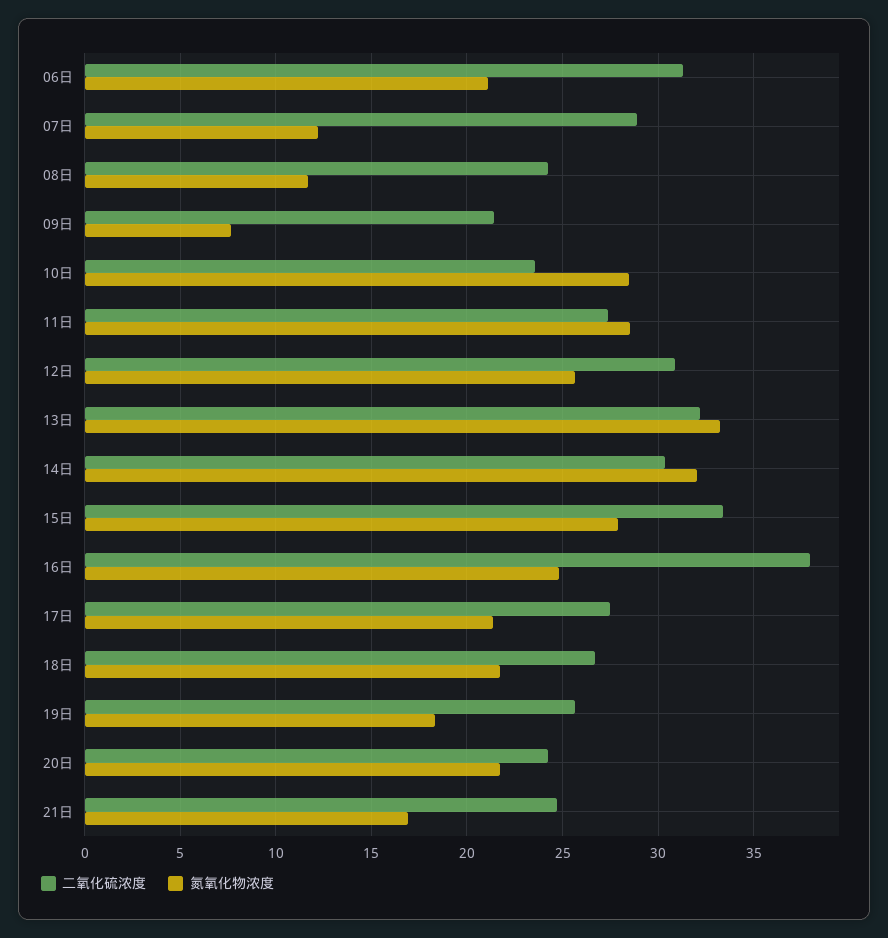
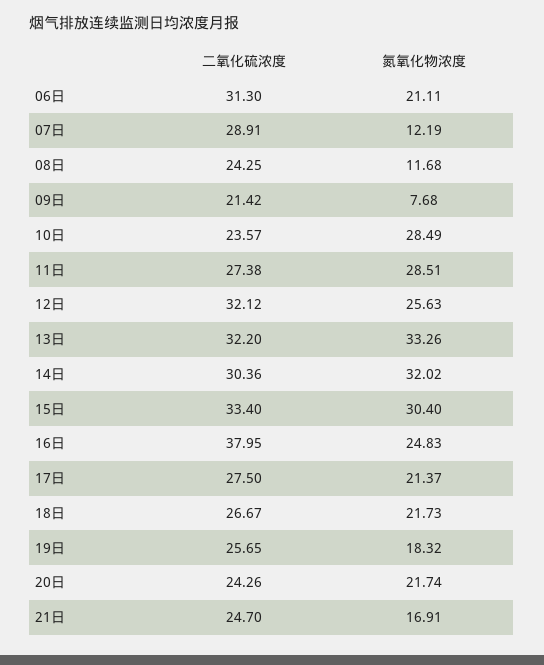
  {
    "二氧化硫浓度": {
      "06日": 31.3,
      "07日": 28.91,
      "08日": 24.25,
      "09日": 21.42,
      "10日": 23.57,
      "11日": 27.38,
-     "12日": 31,
+     "12日": 32.12,
      "13日": 32.2,
      "14日": 30.36,
      "15日": 33.4,
      "16日": 37.95,
      "17日": 27.5,
      "18日": 26.67,
      "19日": 25.65,
      "20日": 24.26,
      "21日": 24.7
    },
    "氮氧化物浓度": {
      "06日": 21.11,
      "07日": 12.19,
      "08日": 11.68,
      "09日": 7.68,
      "10日": 28.49,
      "11日": 28.51,
      "12日": 25.63,
      "13日": 33.26,
      "14日": 32.02,
-     "15日": 28,
+     "15日": 30.4,
      "16日": 24.83,
      "17日": 21.37,
      "18日": 21.73,
      "19日": 18.32,
      "20日": 21.74,
      "21日": 16.91
    }
  }

